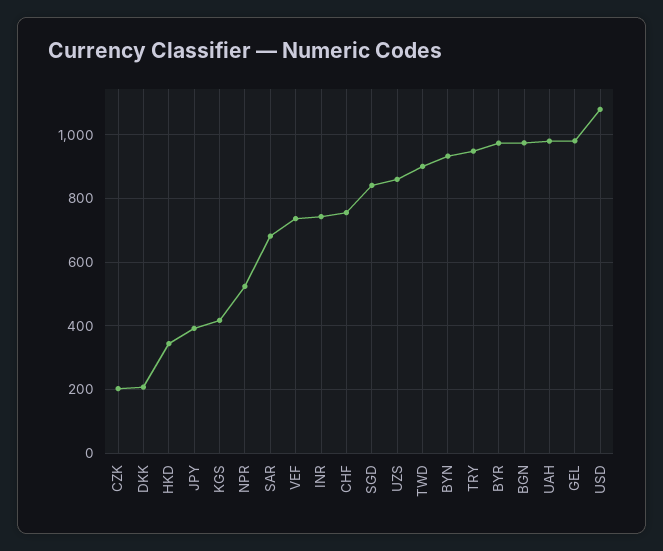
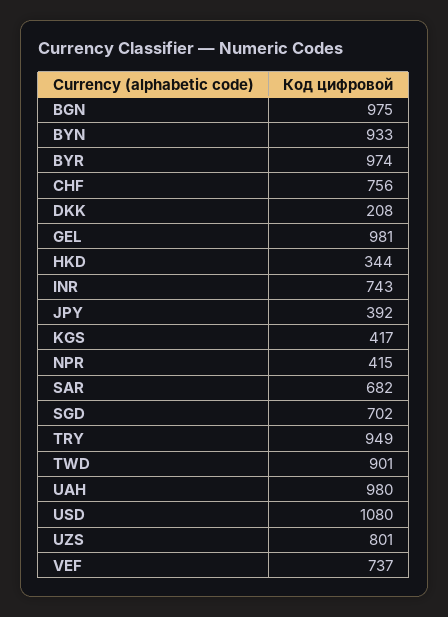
  {
-   "CZK": 200,
    "DKK": 208,
    "HKD": 344,
    "JPY": 392,
    "KGS": 417,
-   "NPR": 520,
+   "NPR": 415,
    "SAR": 682,
    "VEF": 737,
    "INR": 743,
    "CHF": 756,
-   "SGD": 840,
+   "SGD": 702,
-   "UZS": 860,
+   "UZS": 801,
    "TWD": 901,
    "BYN": 933,
    "TRY": 949,
    "BYR": 974,
    "BGN": 975,
    "UAH": 980,
    "GEL": 981,
    "USD": 1080
  }

